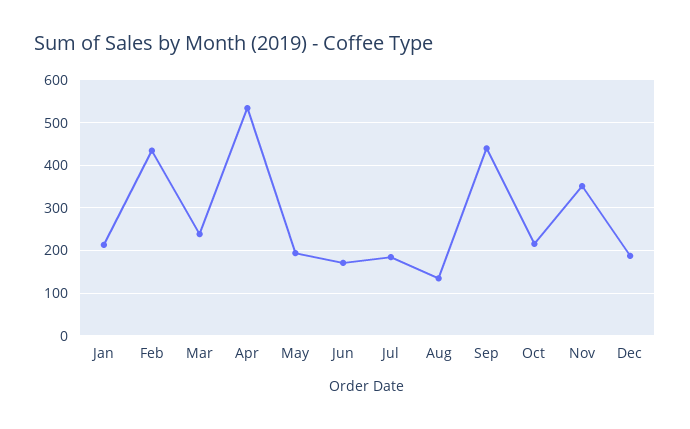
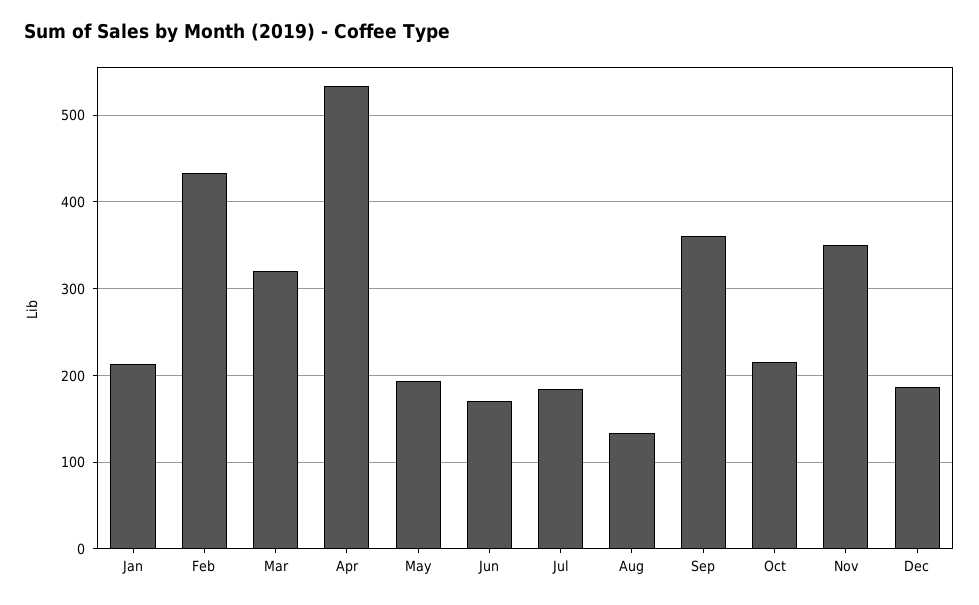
  {
    "Jan": 210,
    "Feb": 430,
-   "Mar": 240,
+   "Mar": 320,
    "Apr": 530,
    "May": 190,
    "Jun": 170,
    "Jul": 180,
    "Aug": 130,
-   "Sep": 440,
+   "Sep": 360,
    "Oct": 220,
    "Nov": 350,
    "Dec": 190
  }

